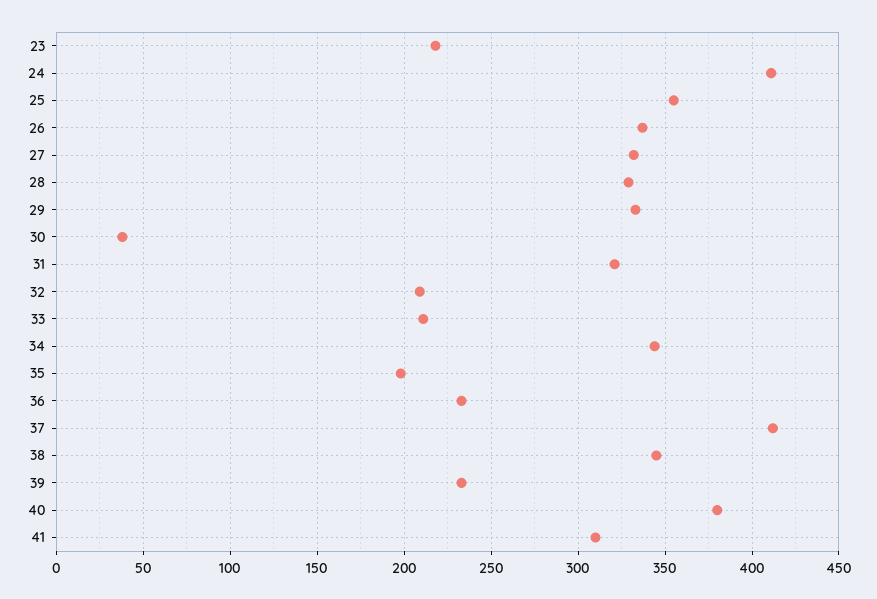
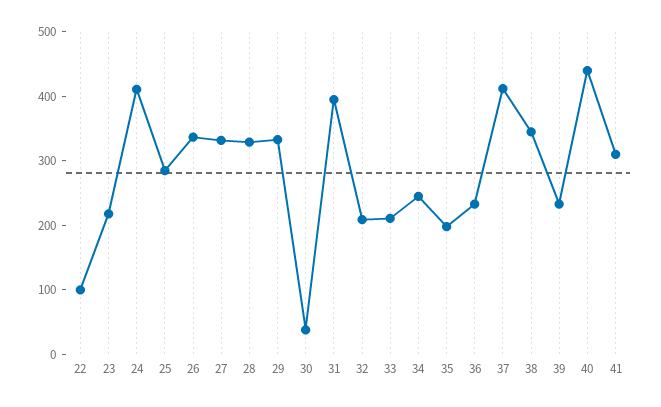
  {
    "23": 220,
    "24": 410,
-   "25": 355,
+   "25": 280,
    "26": 335,
    "27": 330,
    "28": 330,
    "29": 335,
    "30": 40,
-   "31": 320,
+   "31": 400,
    "32": 210,
    "33": 210,
-   "34": 345,
+   "34": 240,
    "35": 200,
    "36": 235,
    "37": 410,
    "38": 345,
    "39": 235,
-   "40": 380,
+   "40": 440,
-   "41": 310
+   "41": 310,
+   "22": 100
  }

